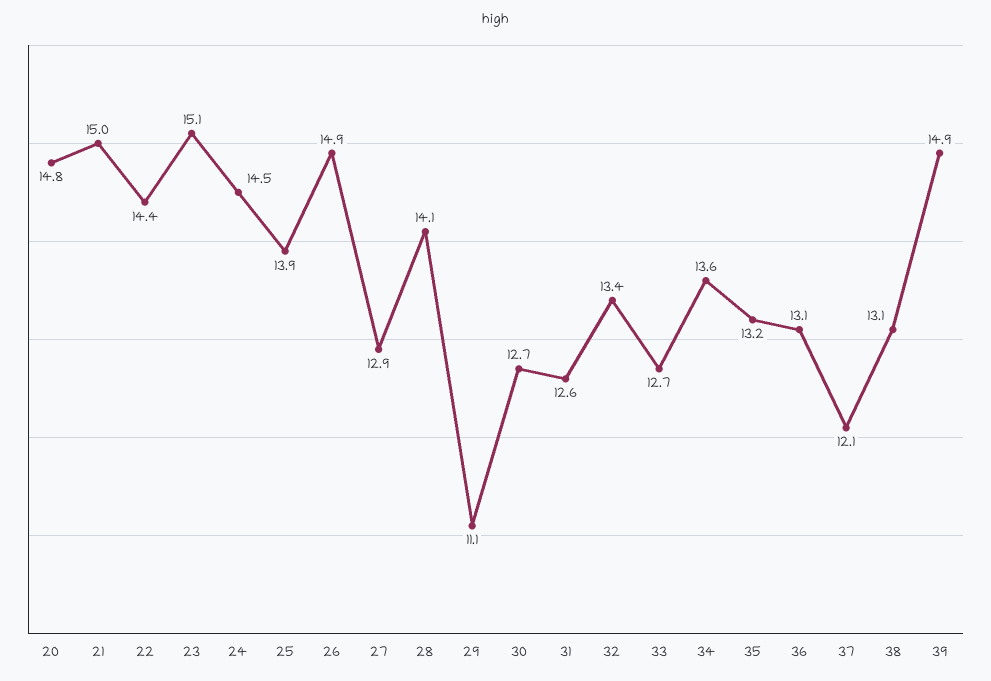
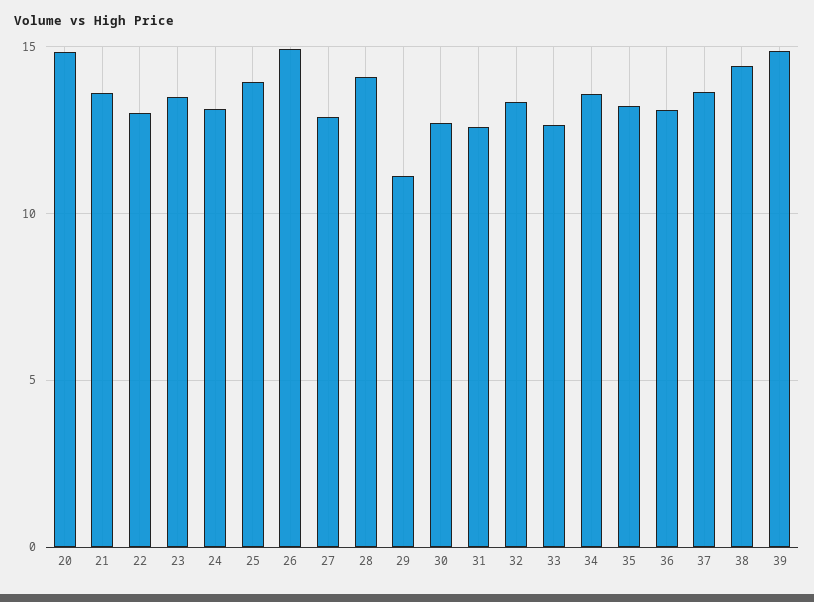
  {
    "20": 14.8,
-   "21": 15,
+   "21": 13.5,
-   "22": 14.4,
+   "22": 13,
-   "23": 15.1,
+   "23": 13.5,
-   "24": 14.5,
+   "24": 13,
    "25": 13.9,
    "26": 14.9,
    "27": 12.9,
    "28": 14.1,
    "29": 11.1,
    "30": 12.7,
    "31": 12.6,
    "32": 13.4,
    "33": 12.7,
    "34": 13.6,
    "35": 13.2,
    "36": 13.1,
-   "37": 12.1,
+   "37": 13.5,
-   "38": 13.1,
+   "38": 14.5,
    "39": 14.9
  }

